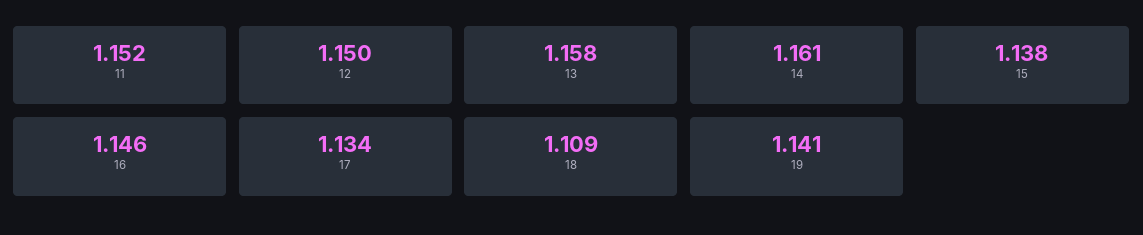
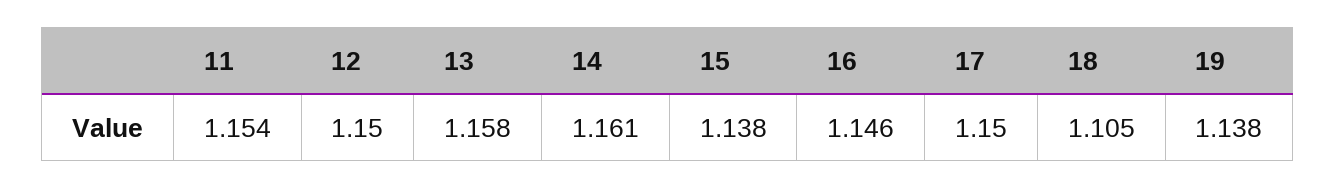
  {
-   "11": 1.152,
+   "11": 1.154,
    "12": 1.15,
    "13": 1.158,
    "14": 1.161,
    "15": 1.138,
    "16": 1.146,
-   "17": 1.134,
+   "17": 1.15,
-   "18": 1.109,
+   "18": 1.105,
-   "19": 1.141
+   "19": 1.138
  }

